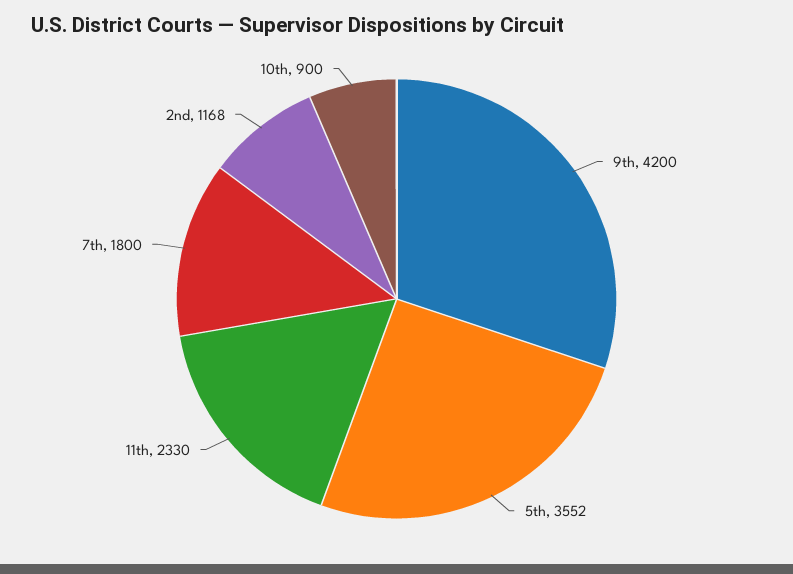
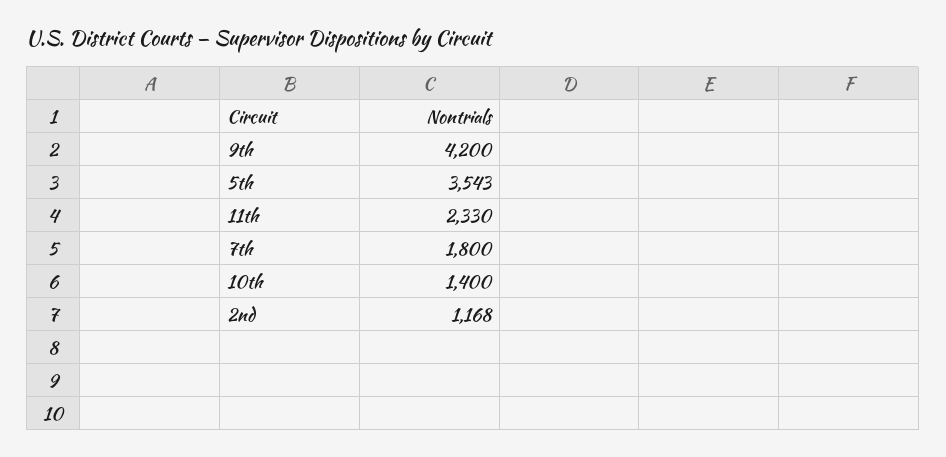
  {
    "9th": 4200,
-   "5th": 3552,
+   "5th": 3543,
    "11th": 2330,
    "7th": 1800,
    "2nd": 1168,
-   "10th": 900
+   "10th": 1400
  }

